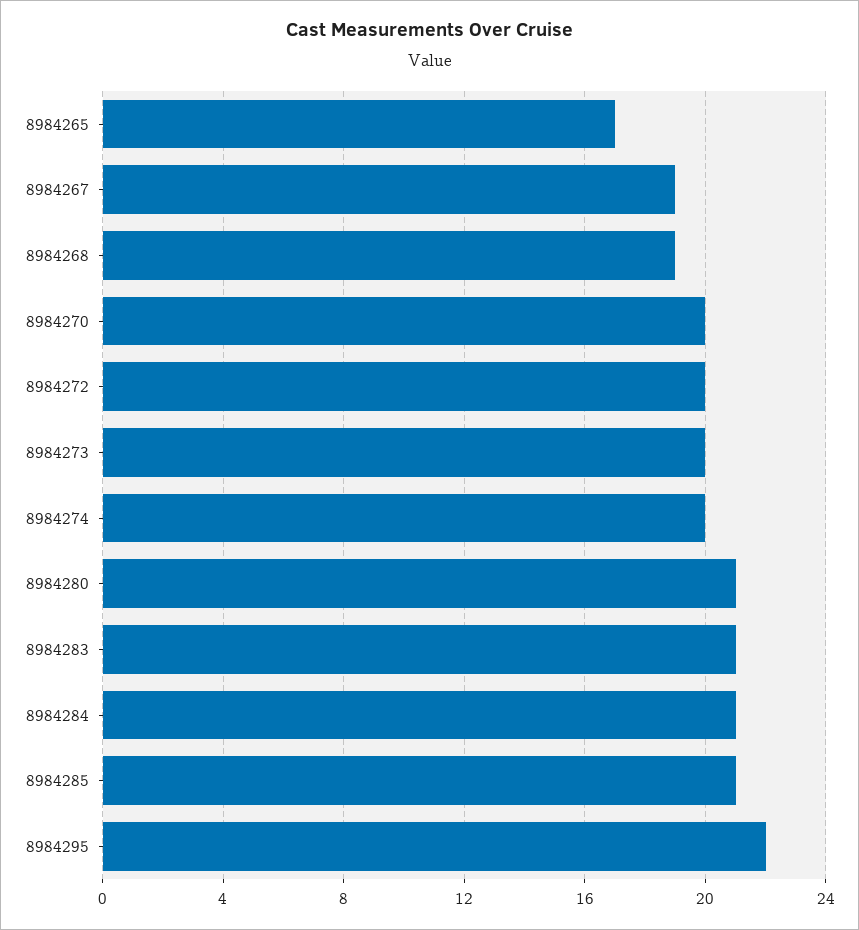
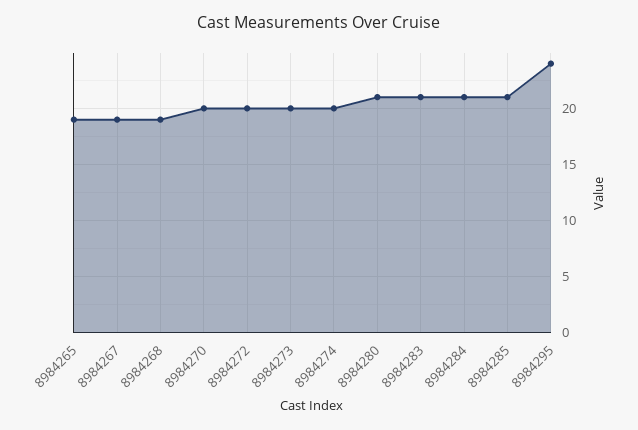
  {
-   "8984265": 17,
+   "8984265": 19,
    "8984267": 19,
    "8984268": 19,
    "8984270": 20,
    "8984272": 20,
    "8984273": 20,
    "8984274": 20,
    "8984280": 21,
    "8984283": 21,
    "8984284": 21,
    "8984285": 21,
-   "8984295": 22
+   "8984295": 24
  }

